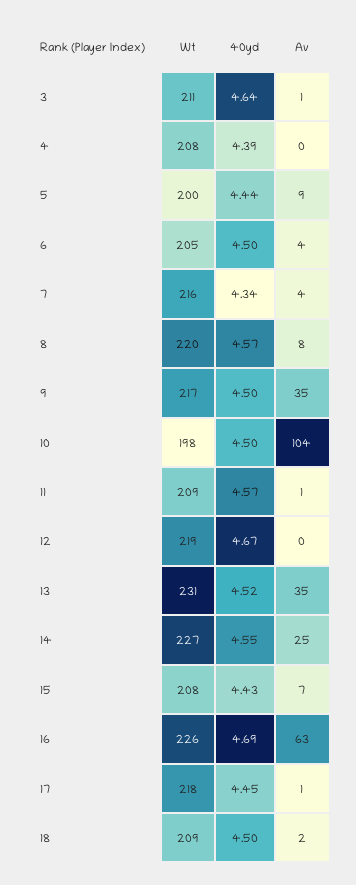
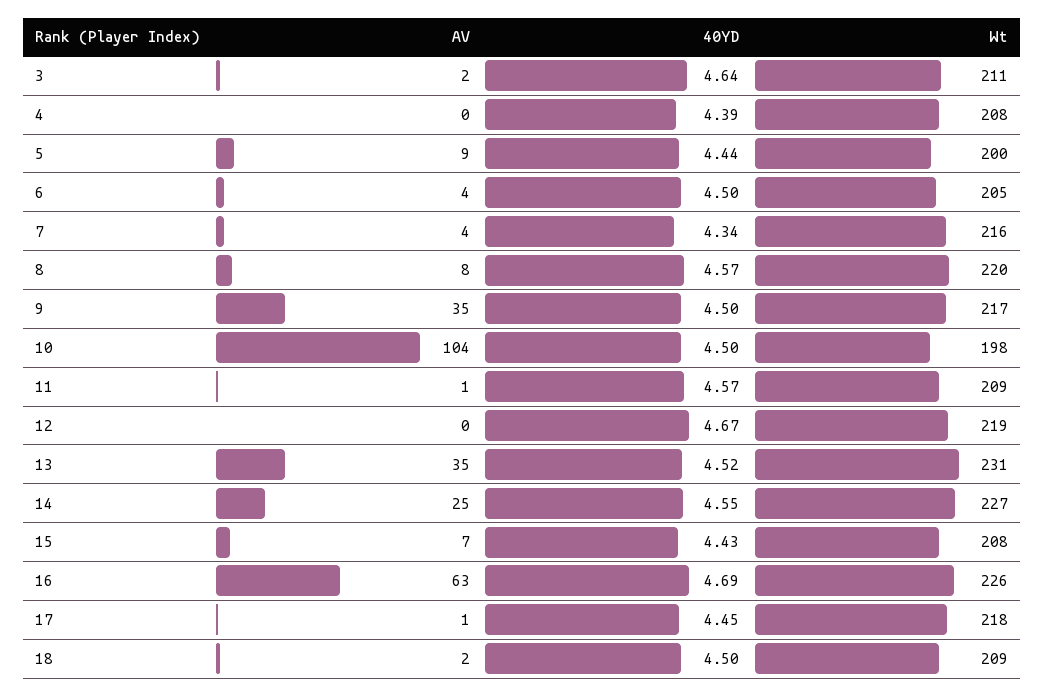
  {
    "Wt": {
      "3": 211,
      "4": 208,
      "5": 200,
      "6": 205,
      "7": 216,
      "8": 220,
      "9": 217,
      "10": 198,
      "11": 209,
      "12": 219,
      "13": 231,
      "14": 227,
      "15": 208,
      "16": 226,
      "17": 218,
      "18": 209
    },
    "40yd": {
      "3": 4.64,
      "4": 4.39,
      "5": 4.44,
      "6": 4.5,
      "7": 4.34,
      "8": 4.57,
      "9": 4.5,
      "10": 4.5,
      "11": 4.57,
      "12": 4.67,
      "13": 4.52,
      "14": 4.55,
      "15": 4.43,
      "16": 4.69,
      "17": 4.45,
      "18": 4.5
    },
    "Av": {
-     "3": 1,
+     "3": 2,
      "4": 0,
      "5": 9,
      "6": 4,
      "7": 4,
      "8": 8,
      "9": 35,
      "10": 104,
      "11": 1,
      "12": 0,
      "13": 35,
      "14": 25,
      "15": 7,
      "16": 63,
      "17": 1,
      "18": 2
    }
  }

